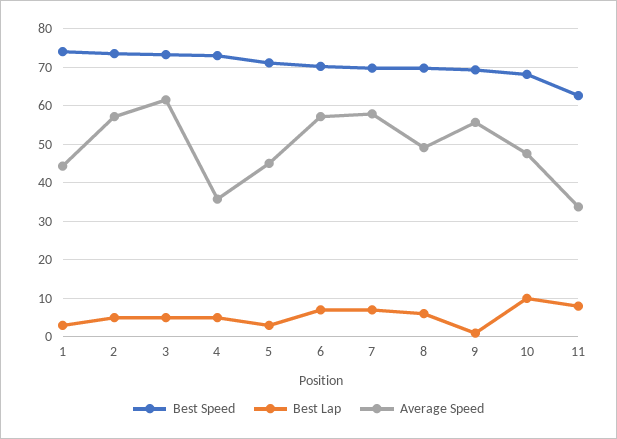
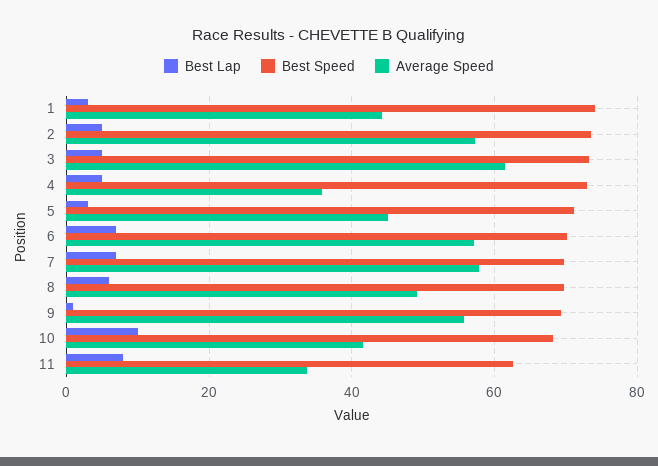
  {
    "Best Speed": {
      "1": 74,
      "2": 74,
      "3": 74,
      "4": 74,
      "5": 72,
      "6": 70,
      "7": 70,
      "8": 70,
      "9": 70,
      "10": 68,
      "11": 62
    },
    "Best Lap": {
      "1": 4,
      "2": 6,
      "3": 6,
      "4": 6,
      "5": 4,
      "6": 8,
      "7": 8,
      "8": 6,
      "9": 2,
      "10": 10,
      "11": 8
    },
    "Average Speed": {
      "1": 44,
      "2": 58,
      "3": 62,
      "4": 36,
      "5": 46,
      "6": 58,
      "7": 58,
      "8": 50,
      "9": 56,
-     "10": 48,
+     "10": 42,
      "11": 34
    }
  }

